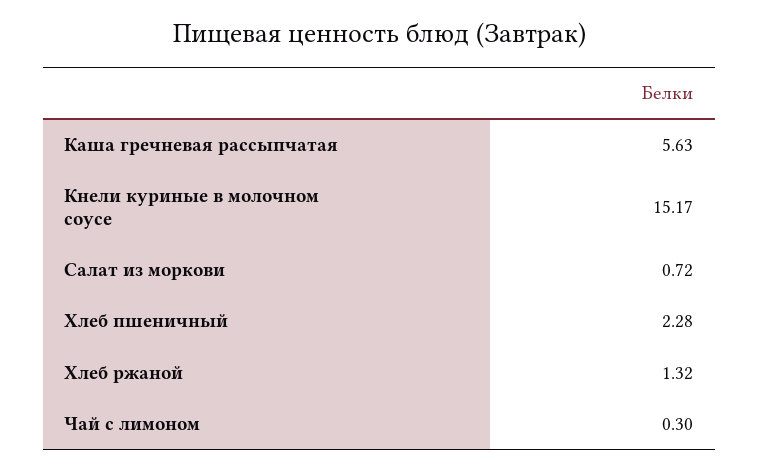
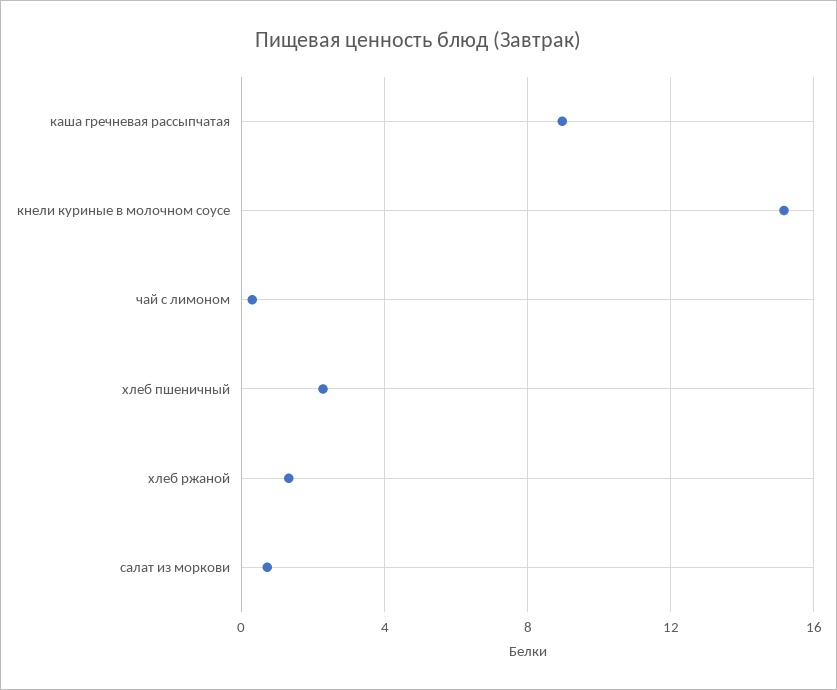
  {
-   "Каша гречневая рассыпчатая": 5.63,
+   "Каша гречневая рассыпчатая": 9,
    "Кнели куриные в молочном соусе": 15.17,
    "Салат из моркови": 0.72,
    "Хлеб пшеничный": 2.28,
    "Хлеб ржаной": 1.32,
    "Чай с лимоном": 0.3
  }

